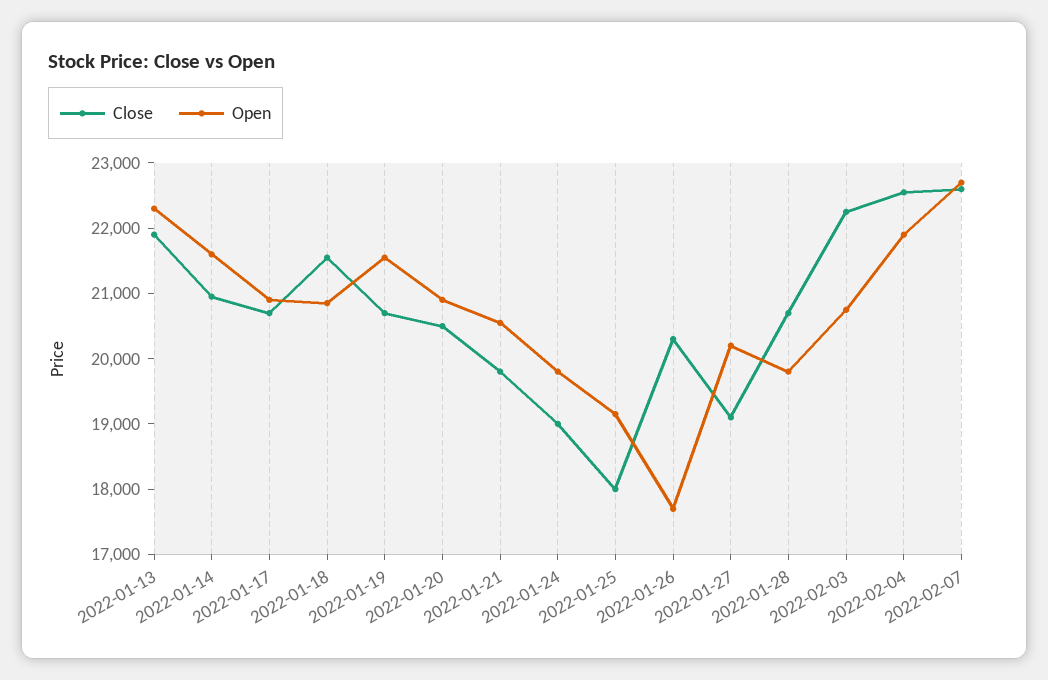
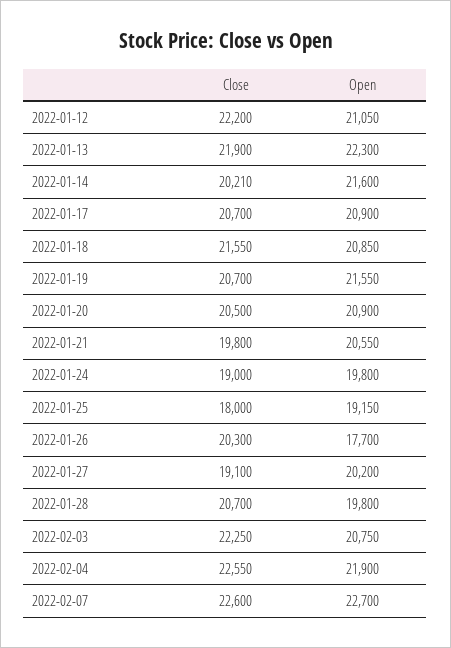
  {
    "Close": {
      "2022-01-13": 21900,
-     "2022-01-14": 21000,
+     "2022-01-14": 20210,
      "2022-01-17": 20700,
      "2022-01-18": 21550,
      "2022-01-19": 20700,
      "2022-01-20": 20500,
      "2022-01-21": 19800,
      "2022-01-24": 19000,
      "2022-01-25": 18000,
      "2022-01-26": 20300,
      "2022-01-27": 19100,
      "2022-01-28": 20700,
      "2022-02-03": 22250,
      "2022-02-04": 22550,
-     "2022-02-07": 22600
+     "2022-02-07": 22600,
+     "2022-01-12": 22200
    },
    "Open": {
      "2022-01-13": 22300,
      "2022-01-14": 21600,
      "2022-01-17": 20900,
      "2022-01-18": 20850,
      "2022-01-19": 21550,
      "2022-01-20": 20900,
      "2022-01-21": 20550,
      "2022-01-24": 19800,
      "2022-01-25": 19150,
      "2022-01-26": 17700,
      "2022-01-27": 20200,
      "2022-01-28": 19800,
      "2022-02-03": 20750,
      "2022-02-04": 21900,
-     "2022-02-07": 22700
+     "2022-02-07": 22700,
+     "2022-01-12": 21050
    }
  }

